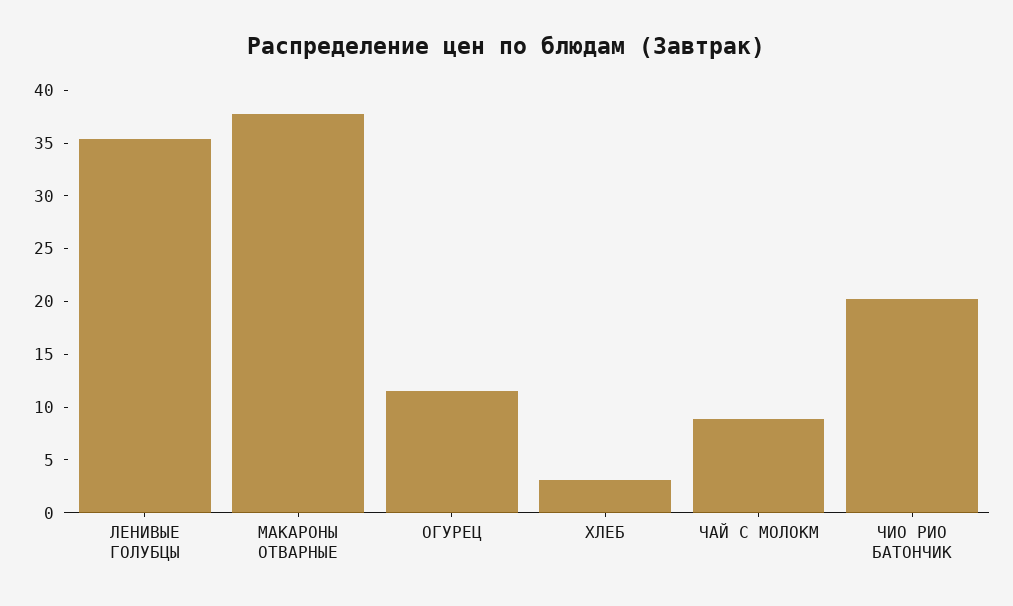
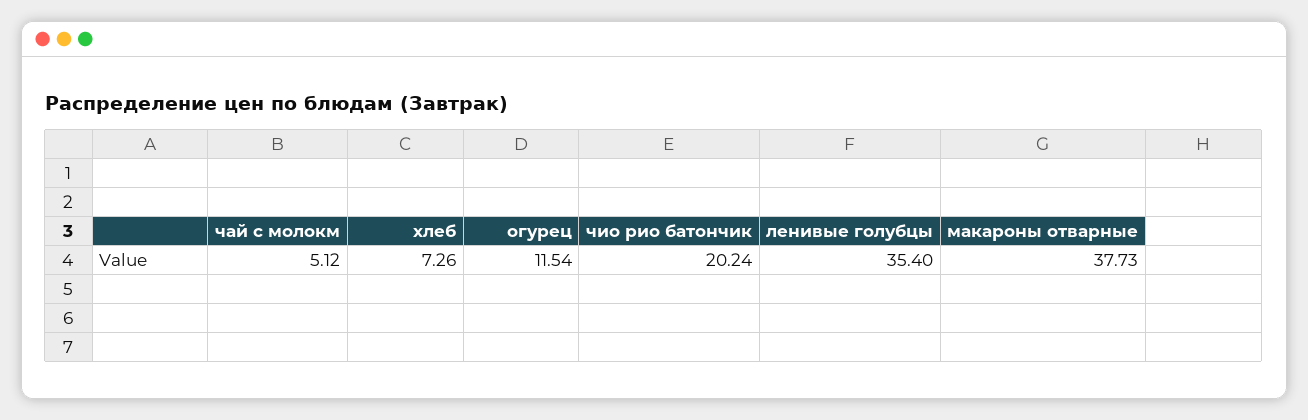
  {
    "ЛЕНИВЫЕ ГОЛУБЦЫ": 35.4,
    "МАКАРОНЫ ОТВАРНЫЕ": 37.73,
    "ОГУРЕЦ": 11.54,
-   "ХЛЕБ": 3,
+   "ХЛЕБ": 7.26,
-   "ЧАЙ С МОЛОКМ": 9,
+   "ЧАЙ С МОЛОКМ": 5.12,
    "ЧИО РИО БАТОНЧИК": 20.24
  }

